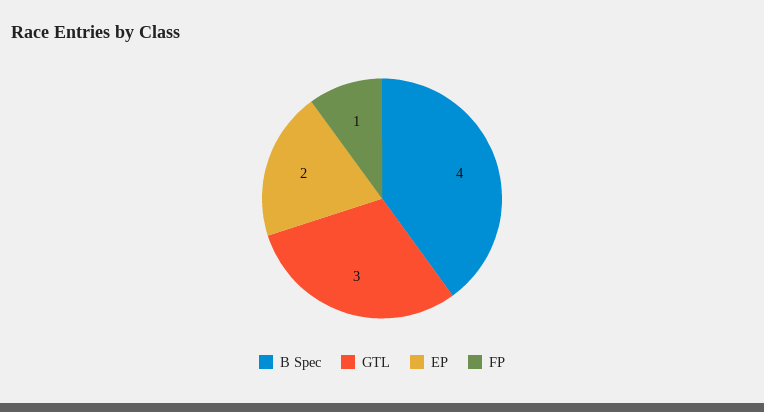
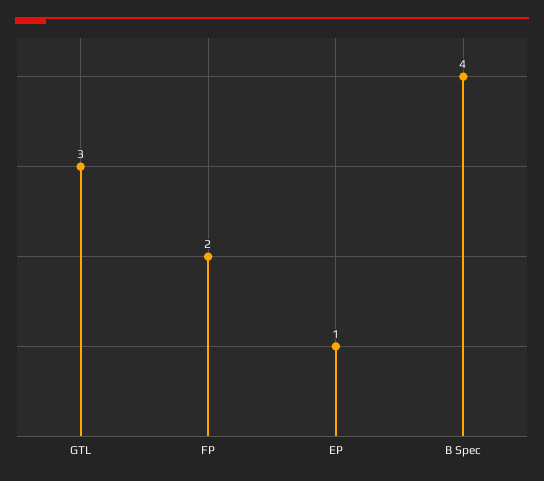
  {
    "B Spec": 4,
    "GTL": 3,
-   "EP": 2,
+   "EP": 1,
-   "FP": 1
+   "FP": 2
  }

